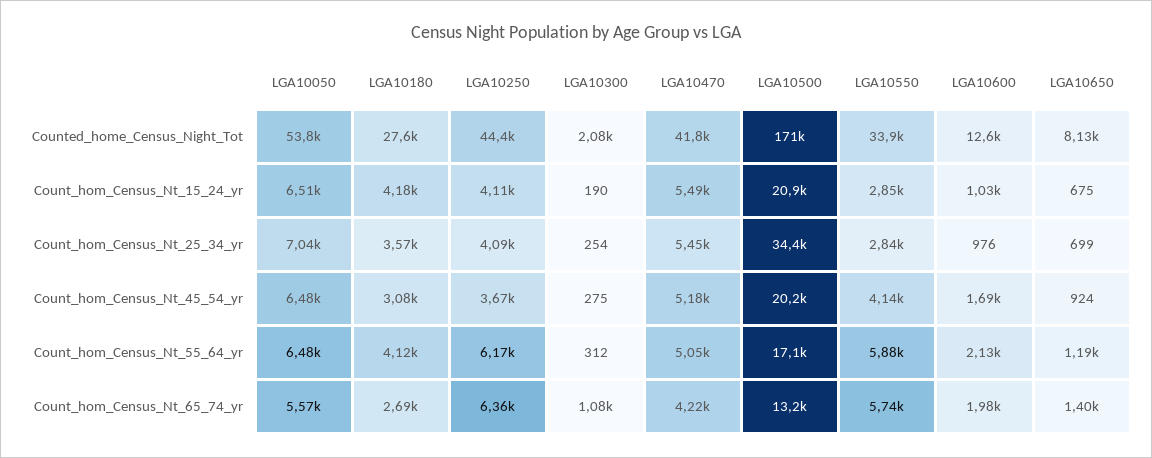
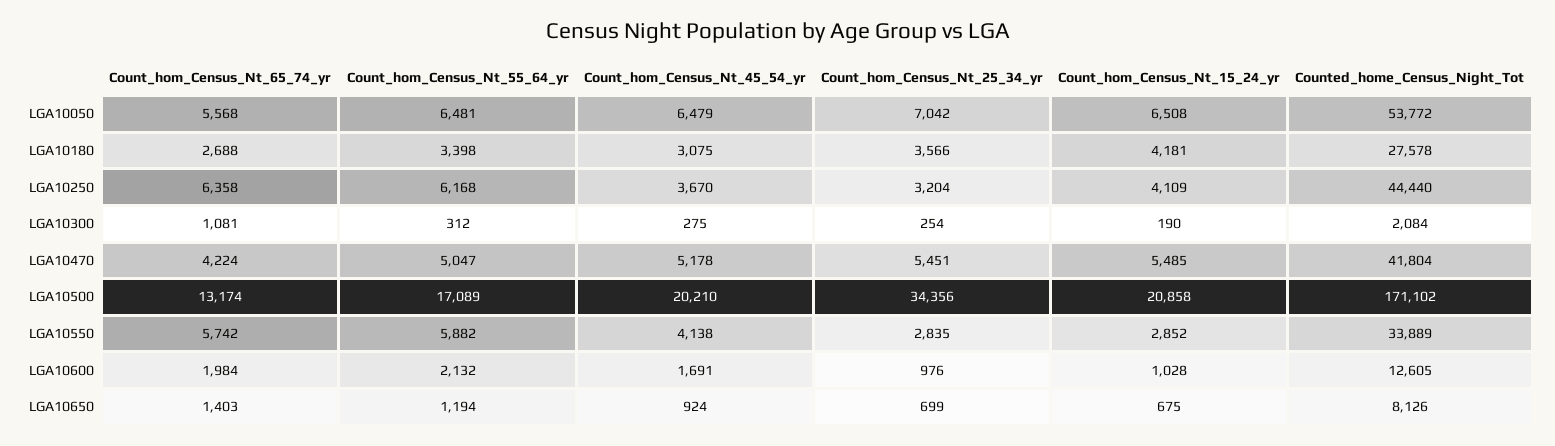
  {
    "LGA10050": {
      "Counted_home_Census_Night_Tot": 53772,
      "Count_hom_Census_Nt_15_24_yr": 6508,
      "Count_hom_Census_Nt_25_34_yr": 7042,
      "Count_hom_Census_Nt_45_54_yr": 6479,
      "Count_hom_Census_Nt_55_64_yr": 6481,
      "Count_hom_Census_Nt_65_74_yr": 5568
    },
    "LGA10180": {
      "Counted_home_Census_Night_Tot": 27578,
      "Count_hom_Census_Nt_15_24_yr": 4181,
      "Count_hom_Census_Nt_25_34_yr": 3566,
      "Count_hom_Census_Nt_45_54_yr": 3075,
-     "Count_hom_Census_Nt_55_64_yr": 4120,
+     "Count_hom_Census_Nt_55_64_yr": 3398,
      "Count_hom_Census_Nt_65_74_yr": 2688
    },
    "LGA10250": {
      "Counted_home_Census_Night_Tot": 44440,
      "Count_hom_Census_Nt_15_24_yr": 4109,
-     "Count_hom_Census_Nt_25_34_yr": 4090,
+     "Count_hom_Census_Nt_25_34_yr": 3204,
      "Count_hom_Census_Nt_45_54_yr": 3670,
      "Count_hom_Census_Nt_55_64_yr": 6168,
      "Count_hom_Census_Nt_65_74_yr": 6358
    },
    "LGA10300": {
      "Counted_home_Census_Night_Tot": 2084,
      "Count_hom_Census_Nt_15_24_yr": 190,
      "Count_hom_Census_Nt_25_34_yr": 254,
      "Count_hom_Census_Nt_45_54_yr": 275,
      "Count_hom_Census_Nt_55_64_yr": 312,
      "Count_hom_Census_Nt_65_74_yr": 1081
    },
    "LGA10470": {
      "Counted_home_Census_Night_Tot": 41804,
      "Count_hom_Census_Nt_15_24_yr": 5485,
      "Count_hom_Census_Nt_25_34_yr": 5451,
      "Count_hom_Census_Nt_45_54_yr": 5178,
      "Count_hom_Census_Nt_55_64_yr": 5047,
      "Count_hom_Census_Nt_65_74_yr": 4224
    },
    "LGA10500": {
      "Counted_home_Census_Night_Tot": 171102,
      "Count_hom_Census_Nt_15_24_yr": 20858,
      "Count_hom_Census_Nt_25_34_yr": 34356,
      "Count_hom_Census_Nt_45_54_yr": 20210,
      "Count_hom_Census_Nt_55_64_yr": 17089,
      "Count_hom_Census_Nt_65_74_yr": 13174
    },
    "LGA10550": {
      "Counted_home_Census_Night_Tot": 33889,
      "Count_hom_Census_Nt_15_24_yr": 2852,
      "Count_hom_Census_Nt_25_34_yr": 2835,
      "Count_hom_Census_Nt_45_54_yr": 4138,
      "Count_hom_Census_Nt_55_64_yr": 5882,
      "Count_hom_Census_Nt_65_74_yr": 5742
    },
    "LGA10600": {
      "Counted_home_Census_Night_Tot": 12605,
      "Count_hom_Census_Nt_15_24_yr": 1028,
      "Count_hom_Census_Nt_25_34_yr": 976,
      "Count_hom_Census_Nt_45_54_yr": 1691,
      "Count_hom_Census_Nt_55_64_yr": 2132,
      "Count_hom_Census_Nt_65_74_yr": 1984
    },
    "LGA10650": {
      "Counted_home_Census_Night_Tot": 8126,
      "Count_hom_Census_Nt_15_24_yr": 675,
      "Count_hom_Census_Nt_25_34_yr": 699,
      "Count_hom_Census_Nt_45_54_yr": 924,
      "Count_hom_Census_Nt_55_64_yr": 1194,
      "Count_hom_Census_Nt_65_74_yr": 1403
    }
  }

